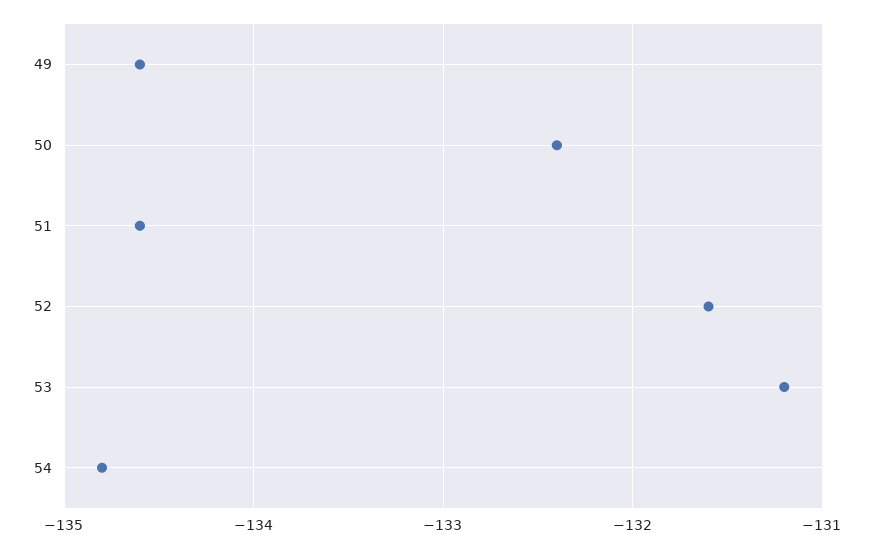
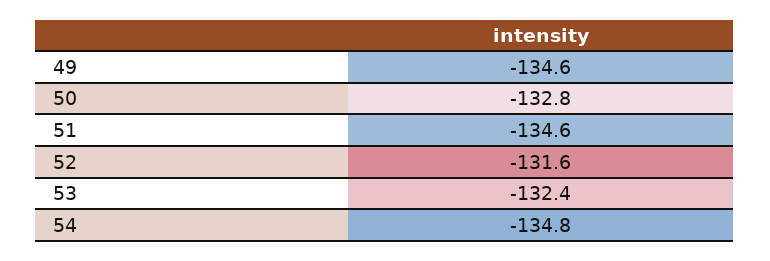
  {
    "49": -134.6,
-   "50": -132.4,
+   "50": -132.8,
    "51": -134.6,
    "52": -131.6,
-   "53": -131.2,
+   "53": -132.4,
    "54": -134.8
  }

